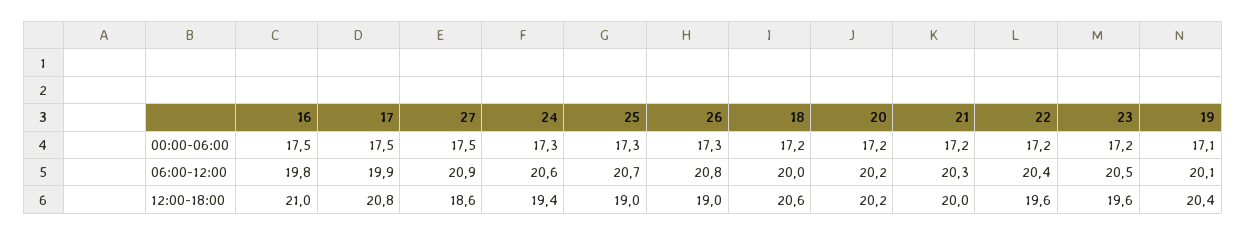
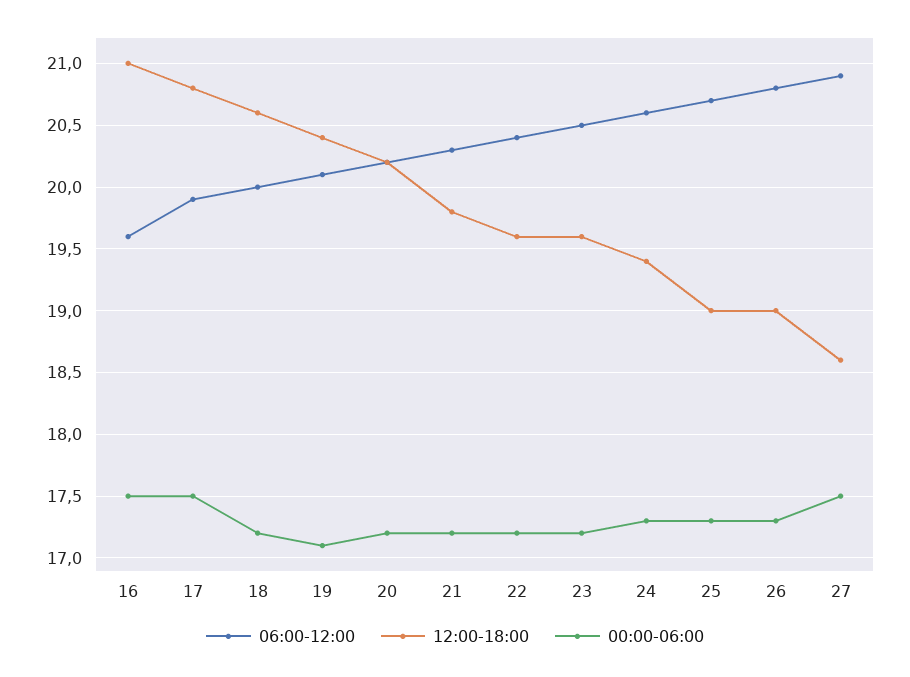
  {
    "00:00-06:00": {
      "16": 17.5,
      "17": 17.5,
      "27": 17.5,
      "24": 17.3,
      "25": 17.3,
      "26": 17.3,
      "18": 17.2,
      "20": 17.2,
      "21": 17.2,
      "22": 17.2,
      "23": 17.2,
      "19": 17.1
    },
    "06:00-12:00": {
-     "16": 19.8,
+     "16": 19.6,
      "17": 19.9,
      "27": 20.9,
      "24": 20.6,
      "25": 20.7,
      "26": 20.8,
      "18": 20,
      "20": 20.2,
      "21": 20.3,
      "22": 20.4,
      "23": 20.5,
      "19": 20.1
    },
    "12:00-18:00": {
      "16": 21,
      "17": 20.8,
      "27": 18.6,
      "24": 19.4,
      "25": 19,
      "26": 19,
      "18": 20.6,
      "20": 20.2,
-     "21": 20,
+     "21": 19.8,
      "22": 19.6,
      "23": 19.6,
      "19": 20.4
    }
  }

